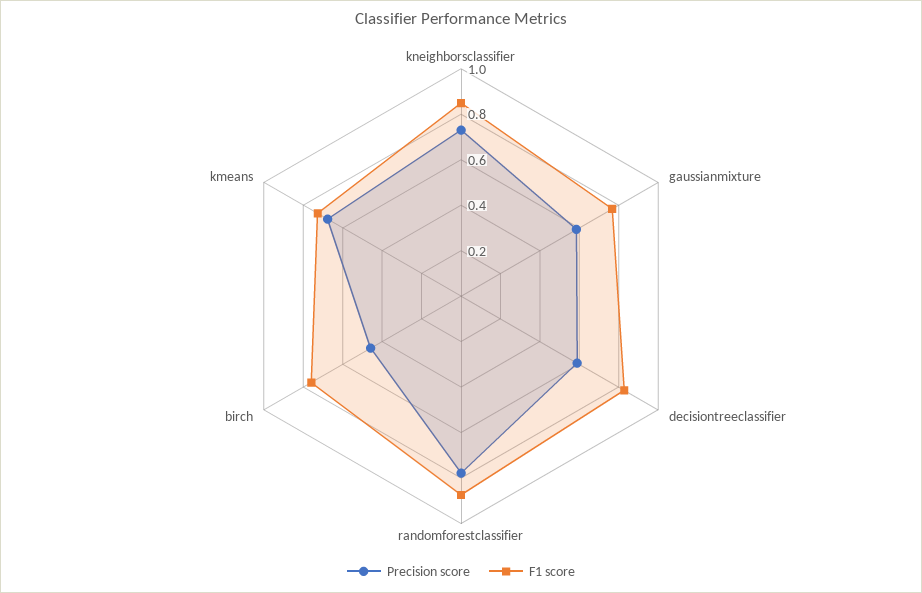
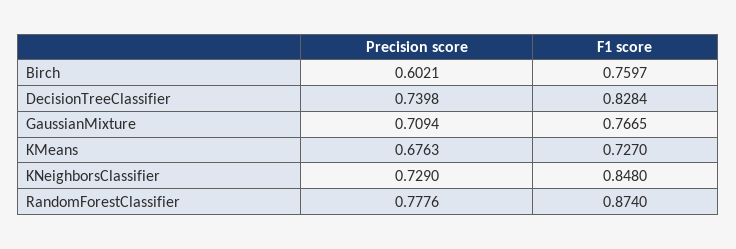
  {
    "Precision score": {
      "kneighborsclassifier": 0.729,
-     "gaussianmixture": 0.6,
+     "gaussianmixture": 0.7094,
-     "decisiontreeclassifier": 0.6,
+     "decisiontreeclassifier": 0.7398,
      "randomforestclassifier": 0.7776,
-     "birch": 0.45,
+     "birch": 0.6021,
      "kmeans": 0.6763
    },
    "F1 score": {
      "kneighborsclassifier": 0.848,
      "gaussianmixture": 0.7665,
      "decisiontreeclassifier": 0.8284,
      "randomforestclassifier": 0.874,
      "birch": 0.7597,
      "kmeans": 0.727
    }
  }

